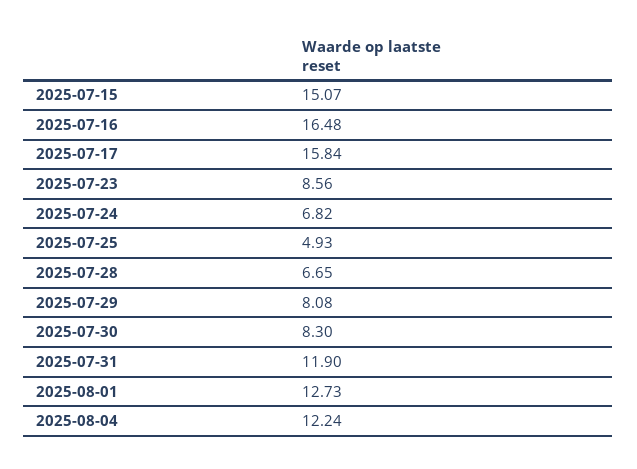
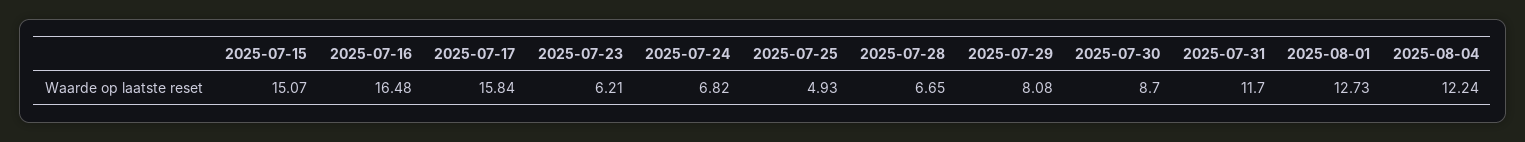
  {
    "2025-07-15": 15.07,
    "2025-07-16": 16.48,
    "2025-07-17": 15.84,
-   "2025-07-23": 8.56,
+   "2025-07-23": 6.21,
    "2025-07-24": 6.82,
    "2025-07-25": 4.93,
    "2025-07-28": 6.65,
    "2025-07-29": 8.08,
-   "2025-07-30": 8.3,
+   "2025-07-30": 8.7,
-   "2025-07-31": 11.9,
+   "2025-07-31": 11.7,
    "2025-08-01": 12.73,
    "2025-08-04": 12.24
  }

